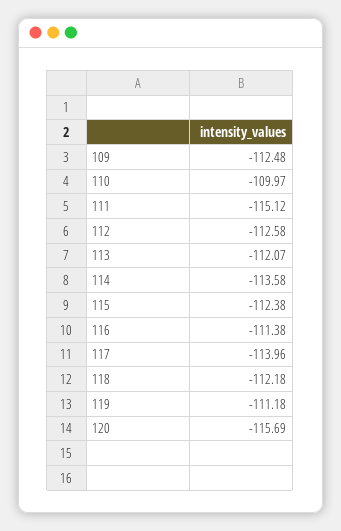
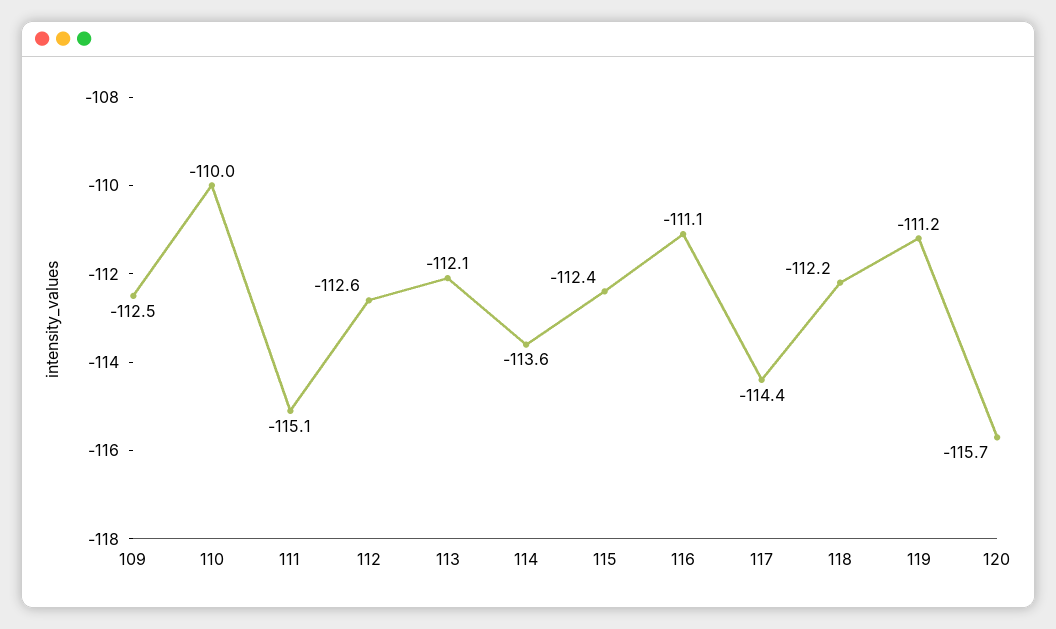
  {
    "109": -112.48,
    "110": -109.97,
    "111": -115.12,
    "112": -112.58,
    "113": -112.07,
    "114": -113.58,
    "115": -112.38,
-   "116": -111.38,
+   "116": -111.1,
-   "117": -113.96,
+   "117": -114.4,
    "118": -112.18,
    "119": -111.18,
    "120": -115.69
  }

